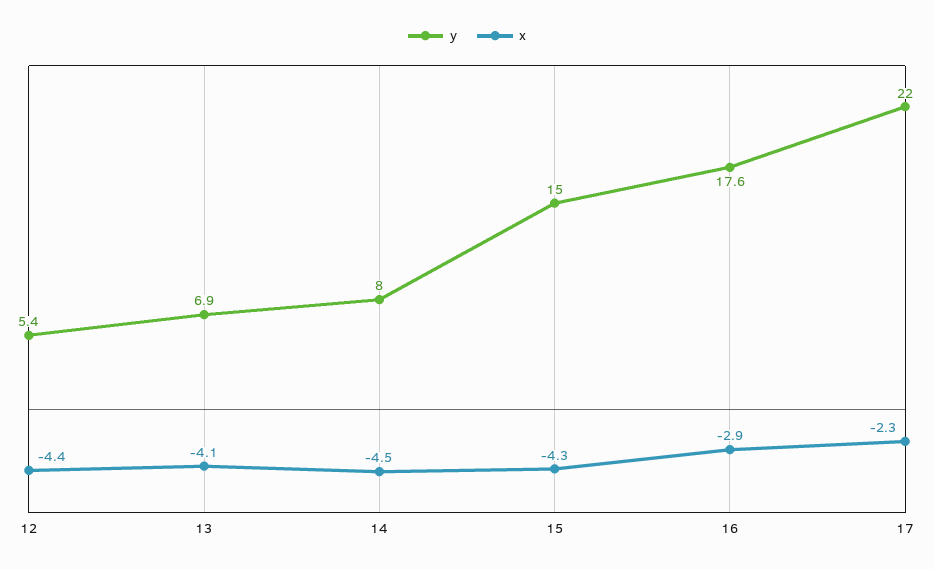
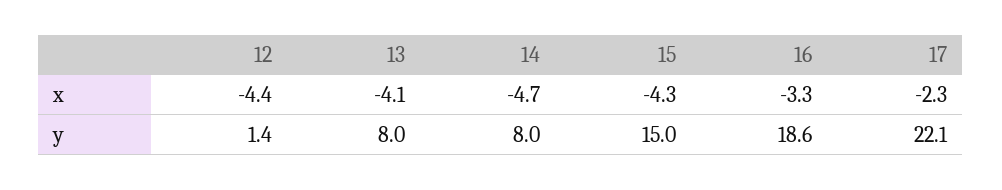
  {
    "y": {
-     "12": 5.4,
+     "12": 1.4,
-     "13": 6.9,
+     "13": 8,
      "14": 8,
      "15": 15,
-     "16": 17.6,
+     "16": 18.6,
-     "17": 22
+     "17": 22.1
    },
    "x": {
      "12": -4.4,
      "13": -4.1,
-     "14": -4.5,
+     "14": -4.7,
      "15": -4.3,
-     "16": -2.9,
+     "16": -3.3,
      "17": -2.3
    }
  }

